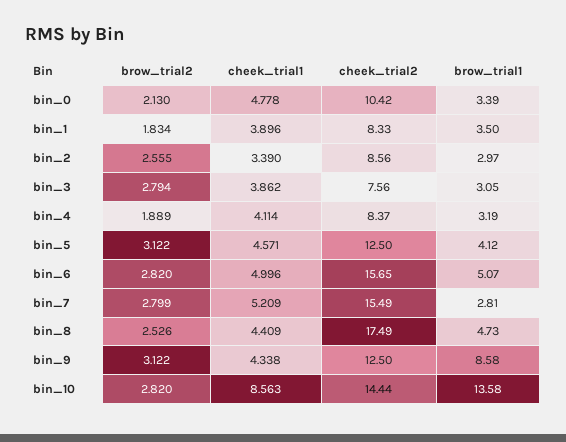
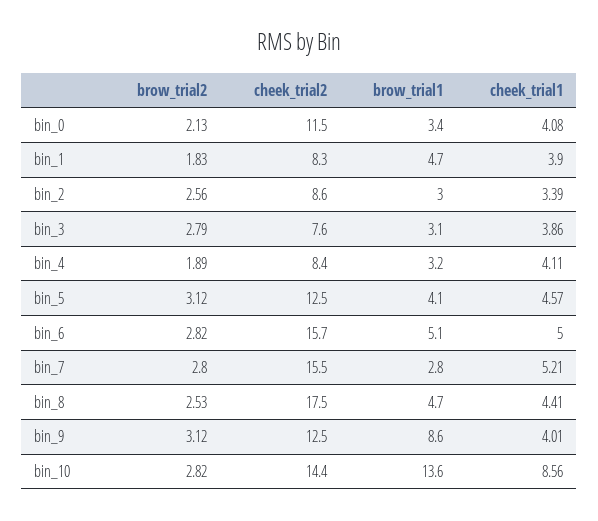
  {
    "brow_trial2": {
      "bin_0": 2.13,
      "bin_1": 1.834,
      "bin_2": 2.555,
      "bin_3": 2.794,
      "bin_4": 1.889,
      "bin_5": 3.122,
      "bin_6": 2.82,
      "bin_7": 2.799,
      "bin_8": 2.526,
      "bin_9": 3.122,
      "bin_10": 2.82
    },
    "cheek_trial1": {
-     "bin_0": 4.778,
+     "bin_0": 4.08,
      "bin_1": 3.896,
      "bin_2": 3.39,
      "bin_3": 3.862,
      "bin_4": 4.114,
      "bin_5": 4.571,
      "bin_6": 4.996,
      "bin_7": 5.209,
      "bin_8": 4.409,
-     "bin_9": 4.338,
+     "bin_9": 4.01,
      "bin_10": 8.563
    },
    "cheek_trial2": {
-     "bin_0": 10.42,
+     "bin_0": 11.5,
      "bin_1": 8.33,
      "bin_2": 8.56,
      "bin_3": 7.56,
      "bin_4": 8.37,
      "bin_5": 12.5,
      "bin_6": 15.65,
      "bin_7": 15.49,
      "bin_8": 17.49,
      "bin_9": 12.5,
      "bin_10": 14.44
    },
    "brow_trial1": {
      "bin_0": 3.39,
-     "bin_1": 3.5,
+     "bin_1": 4.7,
      "bin_2": 2.97,
      "bin_3": 3.05,
      "bin_4": 3.19,
      "bin_5": 4.12,
      "bin_6": 5.07,
      "bin_7": 2.81,
      "bin_8": 4.73,
      "bin_9": 8.58,
      "bin_10": 13.58
    }
  }

